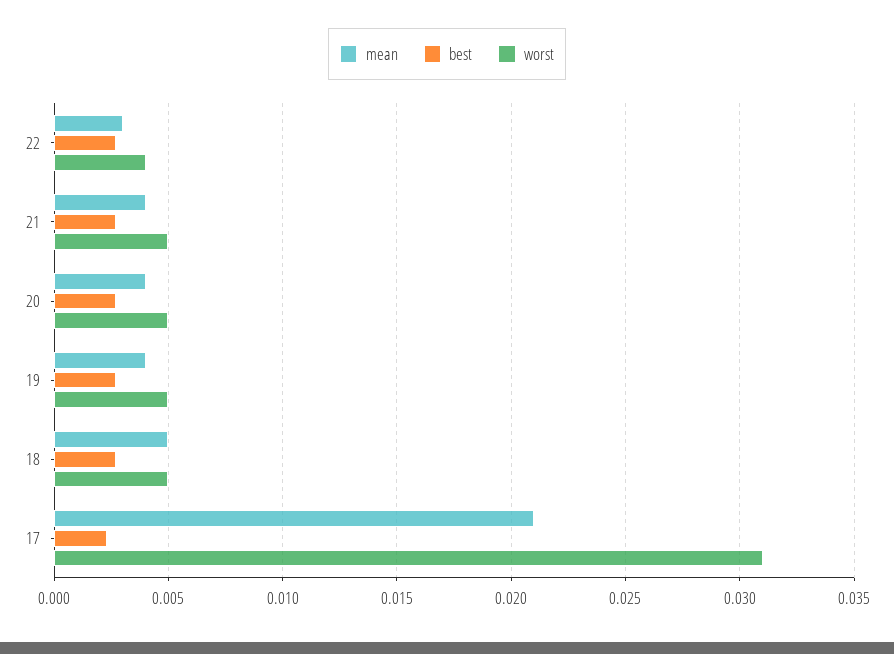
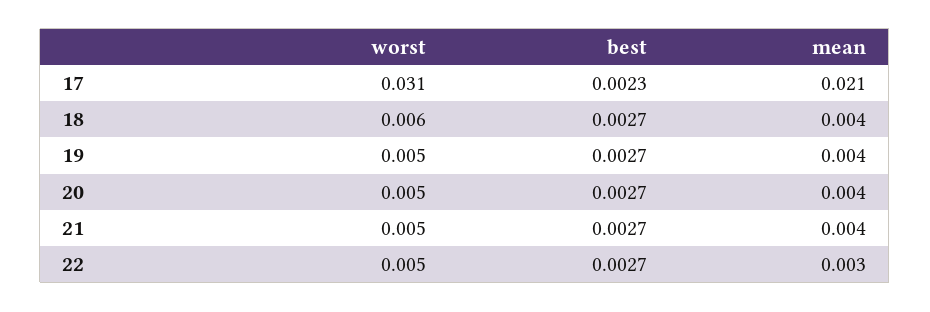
  {
    "mean": {
      "22": 0.003,
      "21": 0.004,
      "20": 0.004,
      "19": 0.004,
-     "18": 0.005,
+     "18": 0.004,
      "17": 0.021
    },
    "best": {
      "22": 0.0027,
      "21": 0.0027,
      "20": 0.0027,
      "19": 0.0027,
      "18": 0.0027,
      "17": 0.0023
    },
    "worst": {
-     "22": 0.004,
+     "22": 0.005,
      "21": 0.005,
      "20": 0.005,
      "19": 0.005,
-     "18": 0.005,
+     "18": 0.006,
      "17": 0.031
    }
  }

